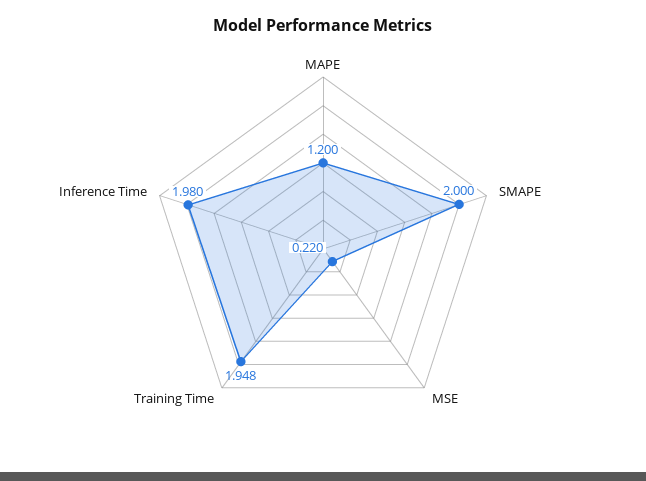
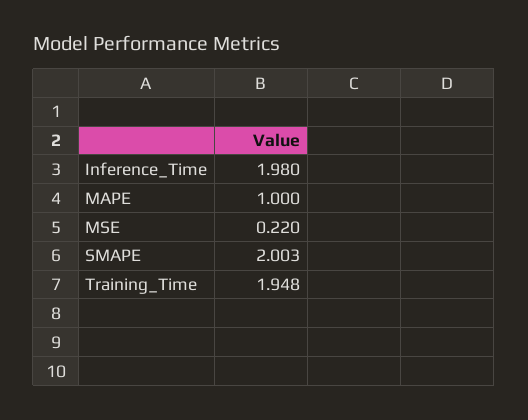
  {
-   "MAPE": 1.2,
+   "MAPE": 1,
-   "SMAPE": 2,
+   "SMAPE": 2.003,
    "MSE": 0.22,
    "Training Time": 1.948,
    "Inference Time": 1.98
  }

